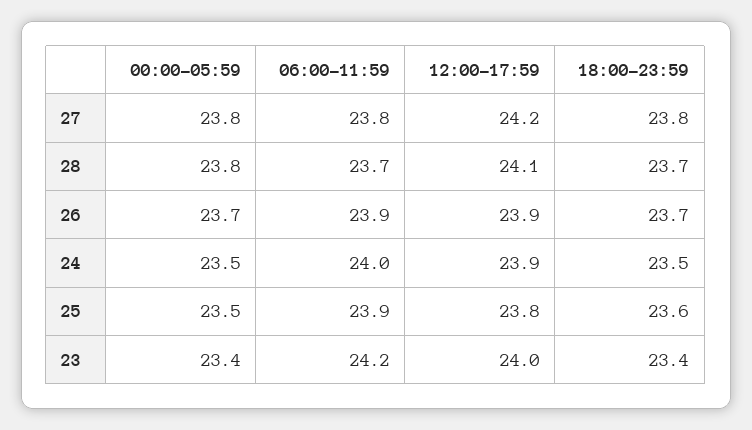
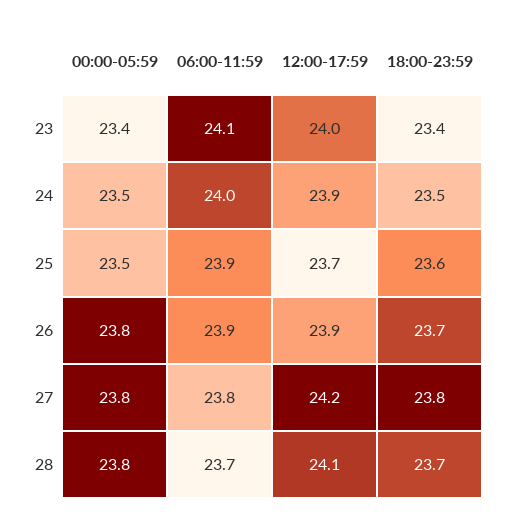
  {
    "00:00-05:59": {
      "27": 23.8,
      "28": 23.8,
-     "26": 23.7,
+     "26": 23.8,
      "24": 23.5,
      "25": 23.5,
      "23": 23.4
    },
    "06:00-11:59": {
      "27": 23.8,
      "28": 23.7,
      "26": 23.9,
      "24": 24,
      "25": 23.9,
-     "23": 24.2
+     "23": 24.1
    },
    "12:00-17:59": {
      "27": 24.2,
      "28": 24.1,
      "26": 23.9,
      "24": 23.9,
-     "25": 23.8,
+     "25": 23.7,
      "23": 24
    },
    "18:00-23:59": {
      "27": 23.8,
      "28": 23.7,
      "26": 23.7,
      "24": 23.5,
      "25": 23.6,
      "23": 23.4
    }
  }

